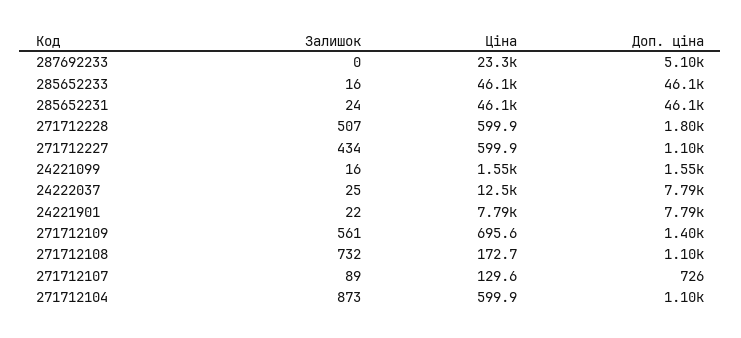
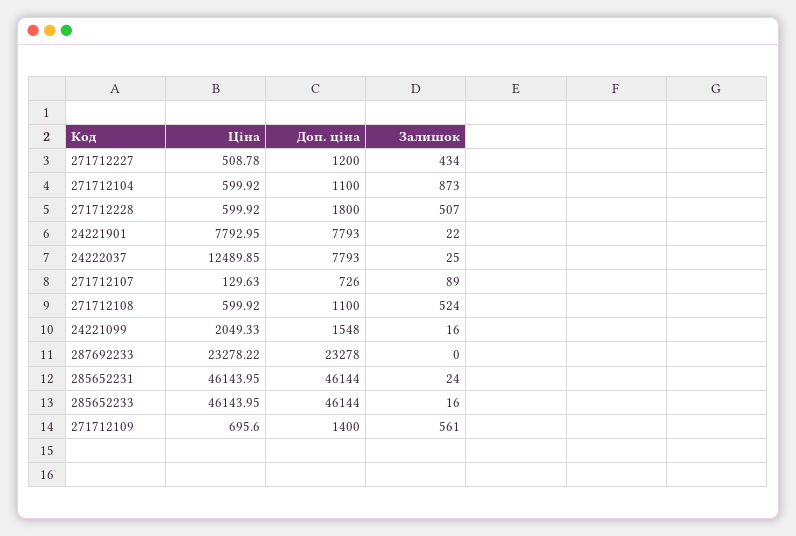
  {
    "Залишок": {
      "287692233": 0,
      "285652233": 16,
      "285652231": 24,
      "271712228": 507,
      "271712227": 434,
      "24221099": 16,
      "24222037": 25,
      "24221901": 22,
      "271712109": 561,
-     "271712108": 732,
+     "271712108": 524,
      "271712107": 89,
      "271712104": 873
    },
    "Ціна": {
      "287692233": 23278.22,
      "285652233": 46143.95,
      "285652231": 46143.95,
      "271712228": 599.92,
-     "271712227": 599.9,
+     "271712227": 508.78,
-     "24221099": 1550,
+     "24221099": 2049.33,
      "24222037": 12489.85,
      "24221901": 7792.95,
      "271712109": 695.6,
-     "271712108": 172.7,
+     "271712108": 599.92,
      "271712107": 129.63,
      "271712104": 599.92
    },
    "Доп. ціна": {
-     "287692233": 5100,
+     "287692233": 23278,
      "285652233": 46144,
      "285652231": 46144,
      "271712228": 1800,
-     "271712227": 1100,
+     "271712227": 1200,
      "24221099": 1548,
      "24222037": 7793,
      "24221901": 7793,
      "271712109": 1400,
      "271712108": 1100,
      "271712107": 726,
      "271712104": 1100
    }
  }

